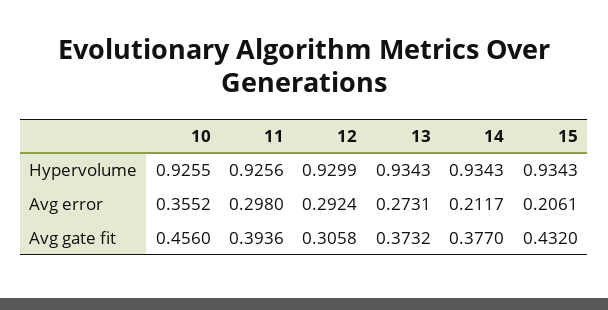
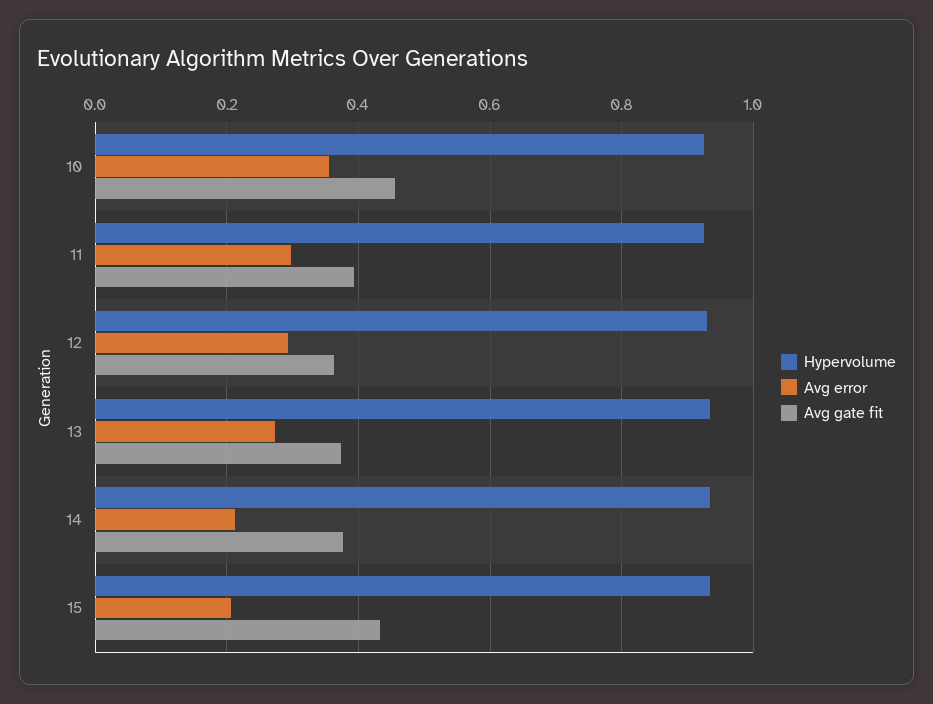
  {
    "Hypervolume": {
      "10": 0.9255,
      "11": 0.9256,
      "12": 0.9299,
      "13": 0.9343,
      "14": 0.9343,
      "15": 0.9343
    },
    "Avg error": {
      "10": 0.3552,
      "11": 0.298,
      "12": 0.2924,
      "13": 0.2731,
      "14": 0.2117,
      "15": 0.2061
    },
    "Avg gate fit": {
      "10": 0.456,
      "11": 0.3936,
-     "12": 0.3058,
+     "12": 0.36,
      "13": 0.3732,
      "14": 0.377,
      "15": 0.432
    }
  }

